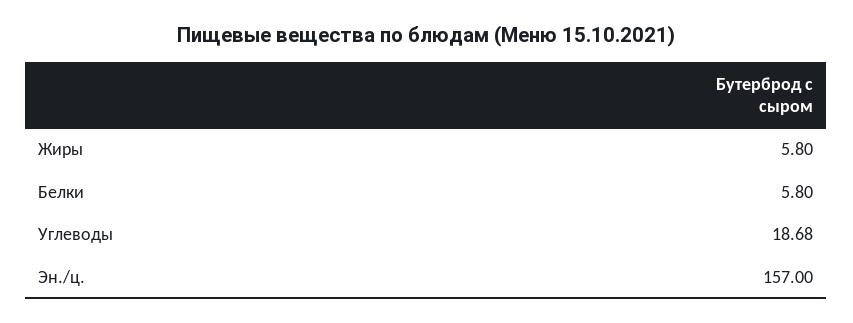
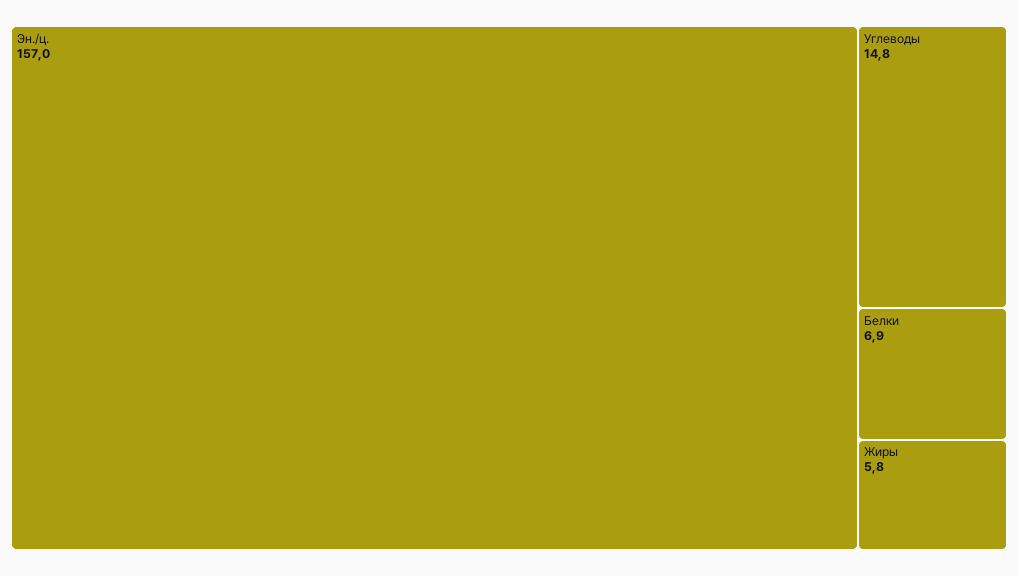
  {
    "Жиры": 5.8,
-   "Белки": 5.8,
+   "Белки": 6.9,
-   "Углеводы": 18.68,
+   "Углеводы": 14.8,
    "Эн./ц.": 157
  }

